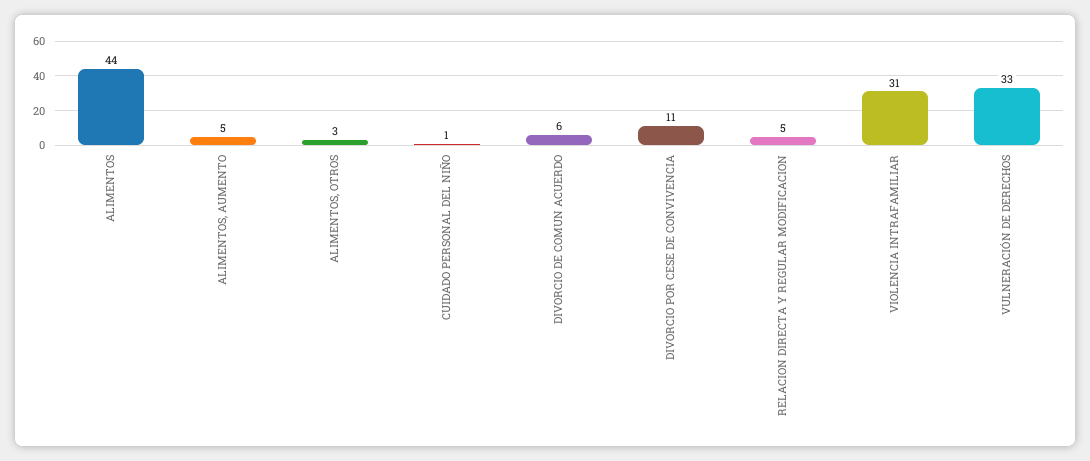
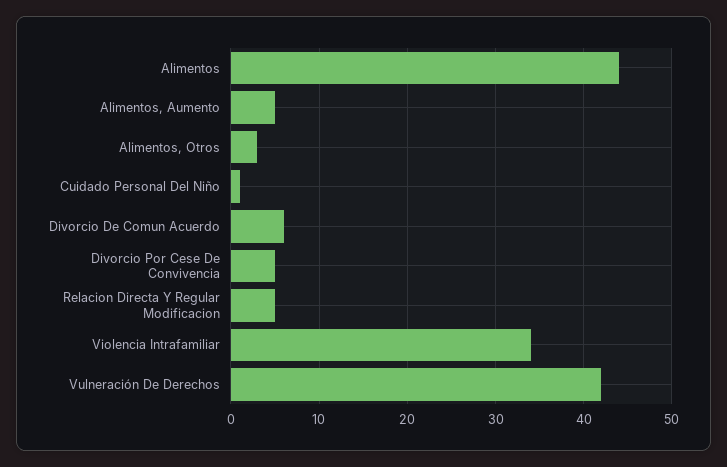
  {
    "ALIMENTOS": 44,
    "ALIMENTOS, AUMENTO": 5,
    "ALIMENTOS, OTROS": 3,
    "CUIDADO PERSONAL DEL NIÑO": 1,
    "DIVORCIO DE COMUN ACUERDO": 6,
-   "DIVORCIO POR CESE DE CONVIVENCIA": 11,
+   "DIVORCIO POR CESE DE CONVIVENCIA": 5,
    "RELACION DIRECTA Y REGULAR MODIFICACION": 5,
-   "VIOLENCIA INTRAFAMILIAR": 31,
+   "VIOLENCIA INTRAFAMILIAR": 34,
-   "VULNERACIÓN DE DERECHOS": 33
+   "VULNERACIÓN DE DERECHOS": 42
  }

